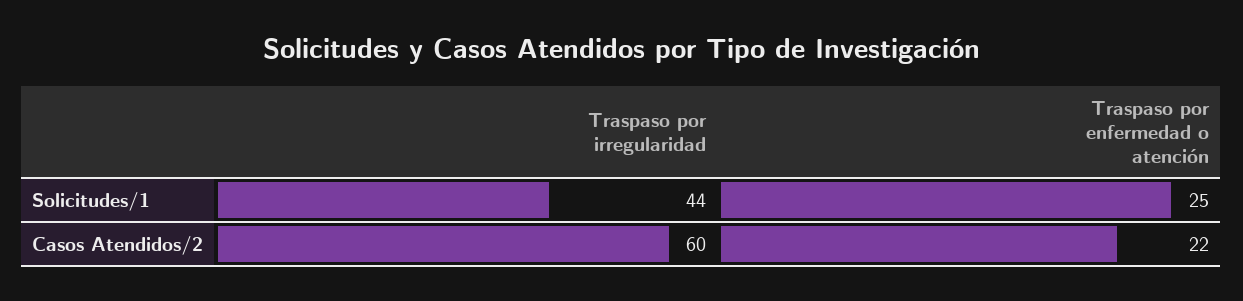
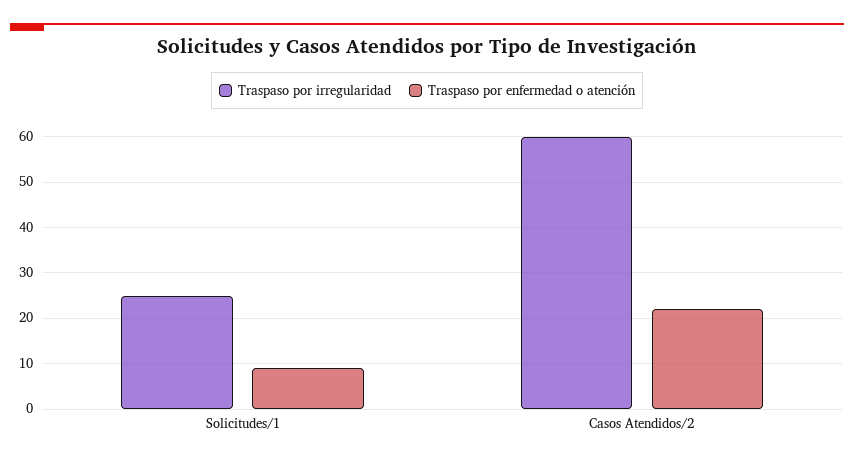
  {
    "Traspaso por irregularidad": {
-     "Solicitudes/1": 44,
+     "Solicitudes/1": 25,
      "Casos Atendidos/2": 60
    },
    "Traspaso por enfermedad o atención": {
-     "Solicitudes/1": 25,
+     "Solicitudes/1": 10,
      "Casos Atendidos/2": 22
    }
  }

